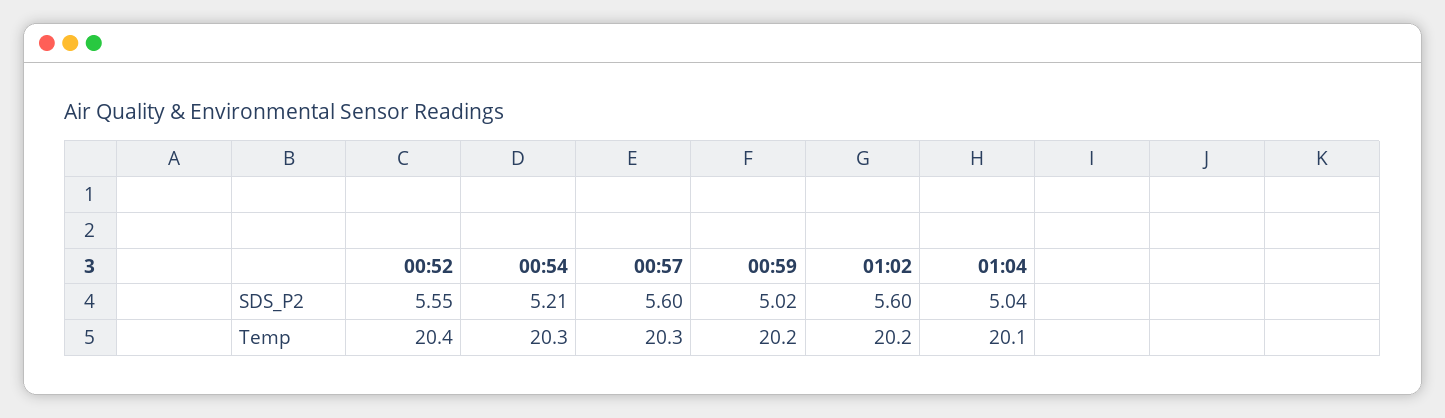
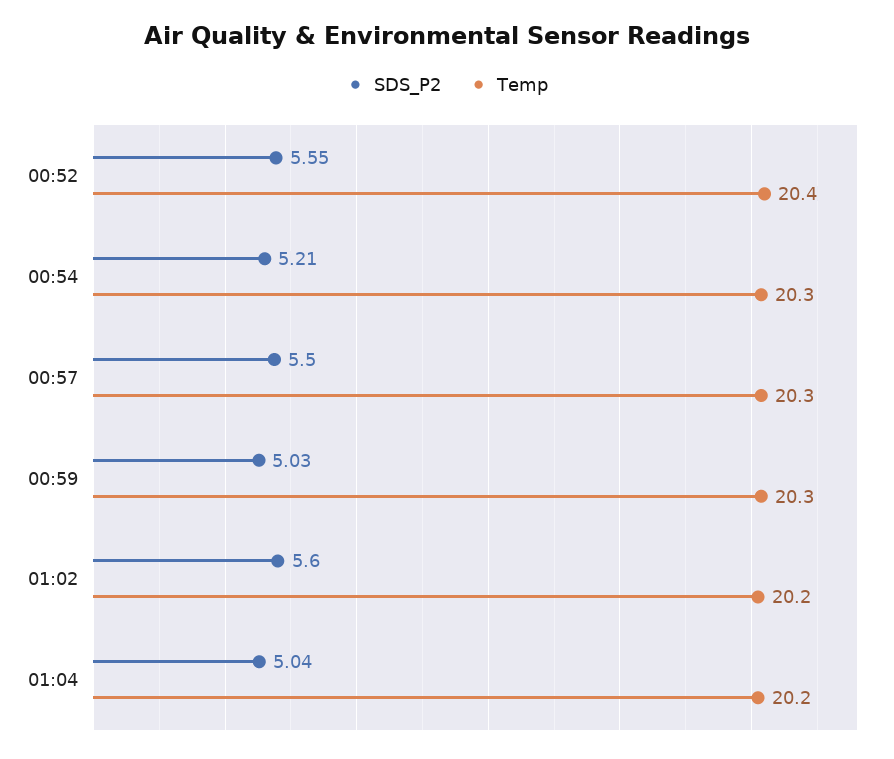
  {
    "SDS_P2": {
      "00:52": 5.55,
      "00:54": 5.21,
-     "00:57": 5.6,
+     "00:57": 5.5,
-     "00:59": 5.02,
+     "00:59": 5.03,
      "01:02": 5.6,
      "01:04": 5.04
    },
    "Temp": {
      "00:52": 20.4,
      "00:54": 20.3,
      "00:57": 20.3,
-     "00:59": 20.2,
+     "00:59": 20.3,
      "01:02": 20.2,
-     "01:04": 20.1
+     "01:04": 20.2
    }
  }

